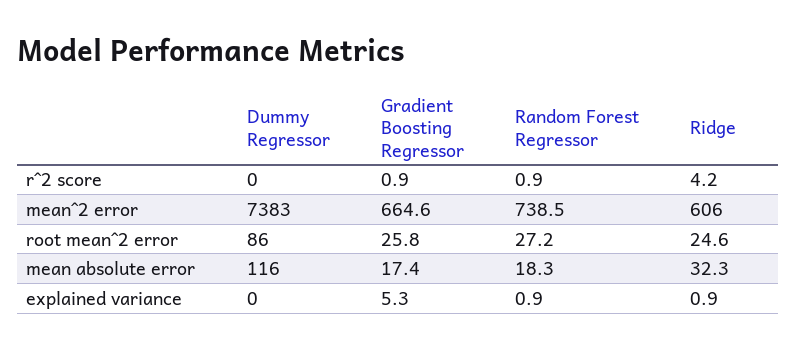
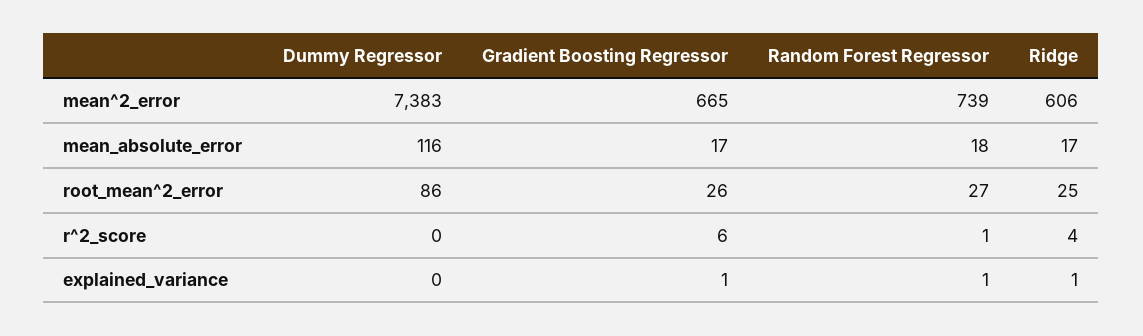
  {
    "Dummy Regressor": {
      "r^2 score": 0,
      "mean^2 error": 7383,
      "root mean^2 error": 86,
      "mean absolute error": 116,
      "explained variance": 0
    },
    "Gradient Boosting Regressor": {
-     "r^2 score": 0.9,
+     "r^2 score": 6,
      "mean^2 error": 664.6,
      "root mean^2 error": 25.8,
      "mean absolute error": 17.4,
-     "explained variance": 5.3
+     "explained variance": 1
    },
    "Random Forest Regressor": {
      "r^2 score": 0.9,
      "mean^2 error": 738.5,
      "root mean^2 error": 27.2,
      "mean absolute error": 18.3,
      "explained variance": 0.9
    },
    "Ridge": {
      "r^2 score": 4.2,
      "mean^2 error": 606,
      "root mean^2 error": 24.6,
-     "mean absolute error": 32.3,
+     "mean absolute error": 17,
      "explained variance": 0.9
    }
  }

